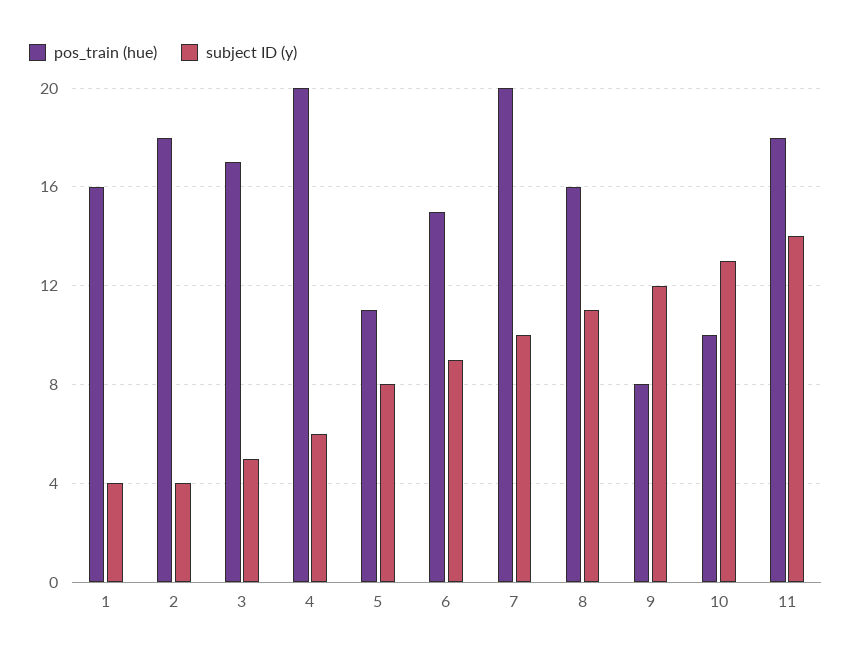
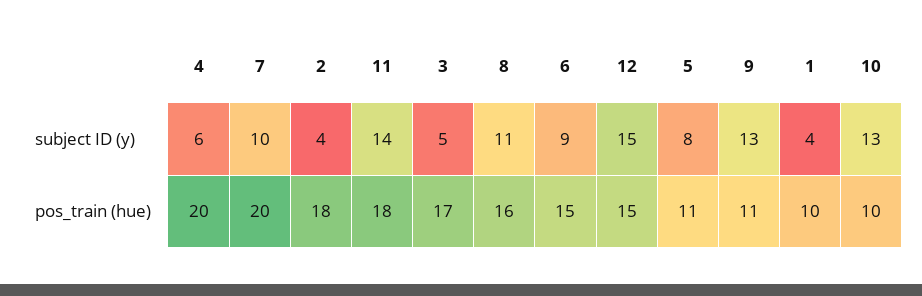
  {
    "pos_train (hue)": {
-     "1": 16,
+     "1": 10,
      "2": 18,
      "3": 17,
      "4": 20,
      "5": 11,
      "6": 15,
      "7": 20,
      "8": 16,
-     "9": 8,
+     "9": 11,
      "10": 10,
-     "11": 18
+     "11": 18,
+     "12": 15
    },
    "subject ID (y)": {
      "1": 4,
      "2": 4,
      "3": 5,
      "4": 6,
      "5": 8,
      "6": 9,
      "7": 10,
      "8": 11,
-     "9": 12,
+     "9": 13,
      "10": 13,
-     "11": 14
+     "11": 14,
+     "12": 15
    }
  }

